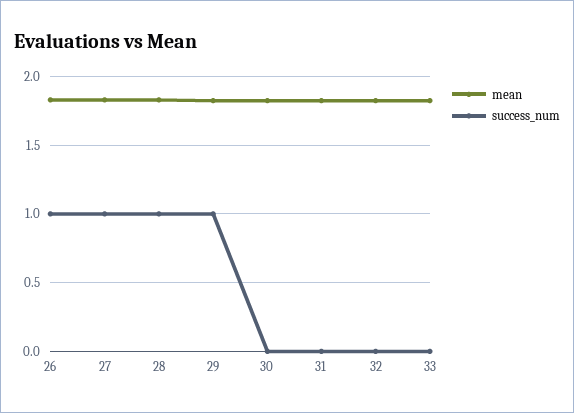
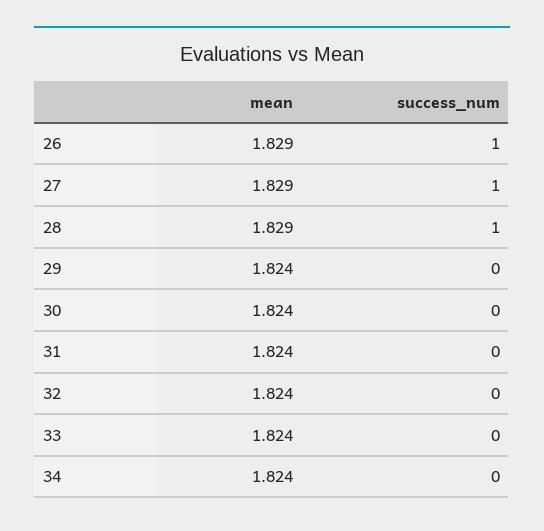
  {
    "mean": {
      "26": 1.829,
      "27": 1.829,
      "28": 1.829,
      "29": 1.824,
      "30": 1.824,
      "31": 1.824,
      "32": 1.824,
-     "33": 1.824
+     "33": 1.824,
+     "34": 1.824
    },
    "success_num": {
      "26": 1,
      "27": 1,
      "28": 1,
-     "29": 1,
+     "29": 0,
      "30": 0,
      "31": 0,
      "32": 0,
-     "33": 0
+     "33": 0,
+     "34": 0
    }
  }

